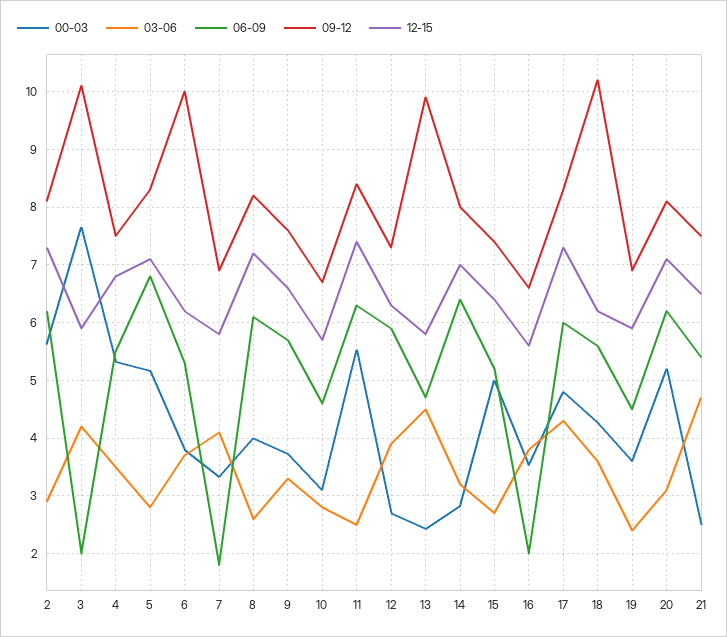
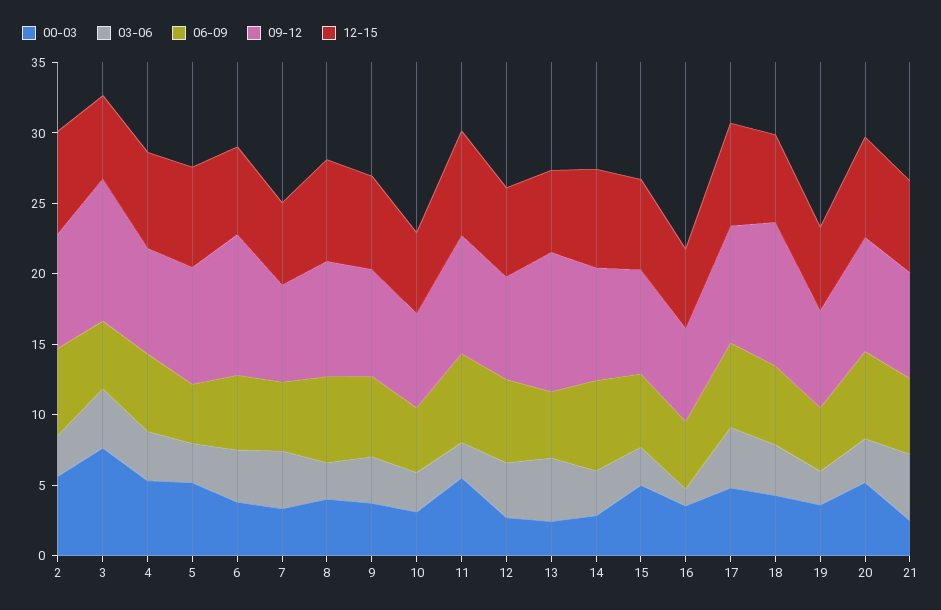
  {
    "00-03": {
      "2": 5.6,
      "3": 7.6,
      "4": 5.4,
      "5": 5.2,
      "6": 3.8,
      "7": 3.4,
      "8": 4,
      "9": 3.8,
      "10": 3.2,
      "11": 5.6,
      "12": 2.8,
      "13": 2.4,
      "14": 2.8,
      "15": 5,
      "16": 3.6,
      "17": 4.8,
      "18": 4.2,
      "19": 3.6,
      "20": 5.2,
      "21": 2.6
    },
    "03-06": {
      "2": 3,
      "3": 4.2,
      "4": 3.6,
      "5": 2.8,
      "6": 3.8,
      "7": 4.2,
      "8": 2.6,
      "9": 3.4,
      "10": 2.8,
      "11": 2.6,
      "12": 4,
      "13": 4.6,
      "14": 3.2,
      "15": 2.8,
-     "16": 3.8,
+     "16": 1,
      "17": 4.4,
      "18": 3.6,
      "19": 2.4,
      "20": 3.2,
      "21": 4.8
    },
    "06-09": {
      "2": 6.2,
-     "3": 2,
+     "3": 5,
      "4": 5.6,
-     "5": 6.8,
+     "5": 4,
      "6": 5.4,
-     "7": 1.8,
+     "7": 5,
      "8": 6.2,
      "9": 5.8,
      "10": 4.6,
      "11": 6.4,
      "12": 6,
      "13": 4.8,
      "14": 6.4,
      "15": 5.2,
-     "16": 2,
+     "16": 5,
      "17": 6,
      "18": 5.6,
      "19": 4.6,
      "20": 6.2,
      "21": 5.4
    },
    "09-12": {
      "2": 8.2,
      "3": 10.2,
      "4": 7.6,
      "5": 8.4,
      "6": 10,
      "7": 7,
      "8": 8.2,
      "9": 7.6,
      "10": 6.8,
      "11": 8.4,
      "12": 7.4,
      "13": 10,
      "14": 8,
      "15": 7.4,
      "16": 6.6,
      "17": 8.4,
      "18": 10.2,
      "19": 7,
      "20": 8.2,
      "21": 7.6
    },
    "12-15": {
      "2": 7.4,
      "3": 6,
      "4": 6.8,
      "5": 7.2,
      "6": 6.2,
      "7": 5.8,
      "8": 7.2,
      "9": 6.6,
      "10": 5.8,
      "11": 7.4,
      "12": 6.4,
      "13": 5.8,
      "14": 7,
      "15": 6.4,
      "16": 5.6,
      "17": 7.4,
      "18": 6.2,
      "19": 6,
      "20": 7.2,
      "21": 6.6
    }
  }

